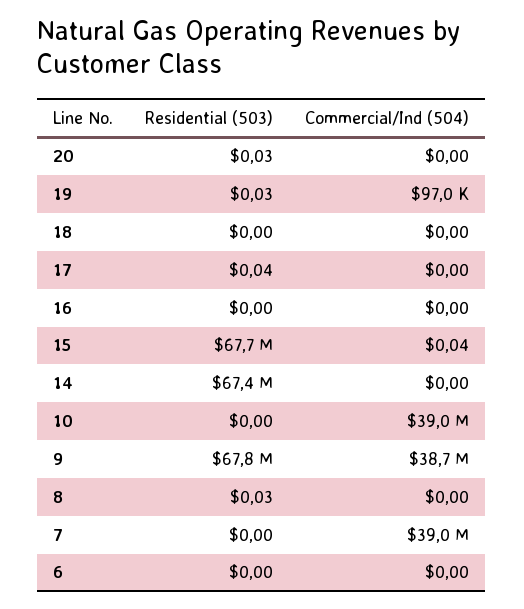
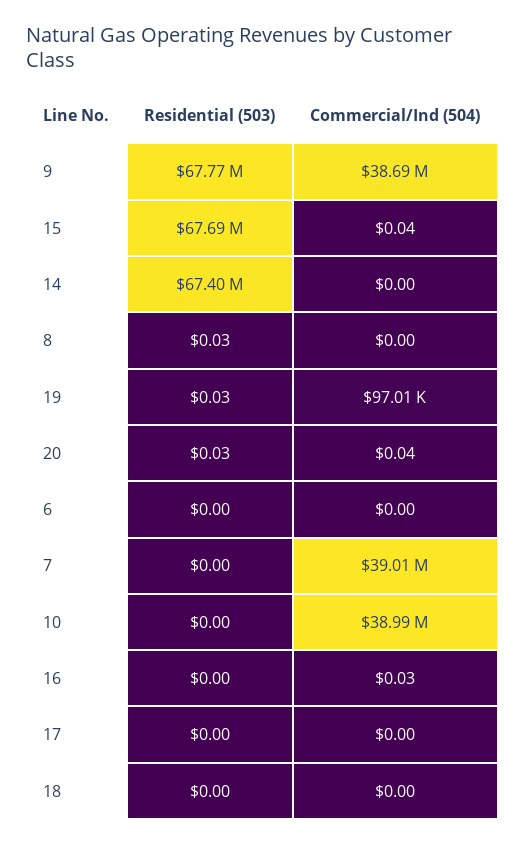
  {
    "Residential (503)": {
      "20": 0.03,
      "19": 0.03,
      "18": 0,
-     "17": 0.04,
+     "17": 0,
      "16": 0,
      "15": 67690000,
      "14": 67400000,
      "10": 0,
      "9": 67770000,
      "8": 0.03,
      "7": 0,
      "6": 0
    },
    "Commercial/Ind (504)": {
-     "20": 0,
+     "20": 0.04,
      "19": 97010,
      "18": 0,
      "17": 0,
-     "16": 0,
+     "16": 0.03,
      "15": 0.04,
      "14": 0,
      "10": 38990000,
      "9": 38690000,
      "8": 0,
      "7": 39010000,
      "6": 0
    }
  }

